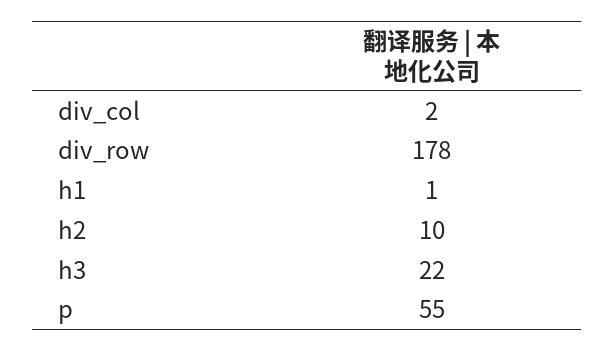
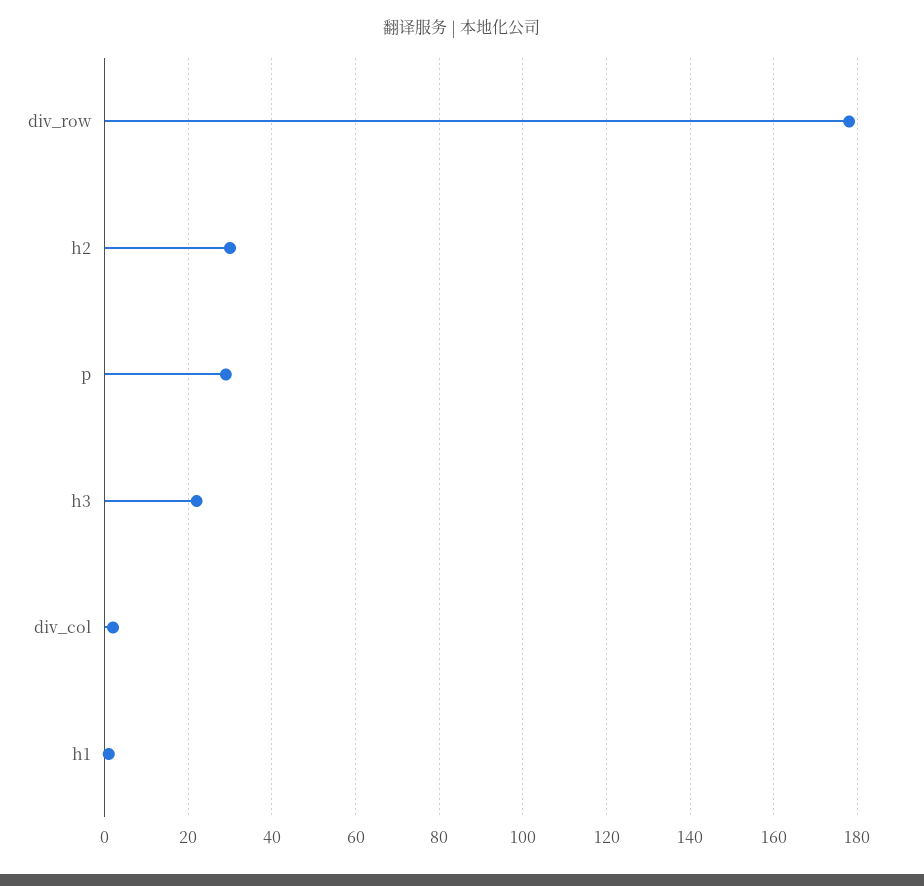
  {
    "div_col": 2,
    "div_row": 178,
    "h1": 1,
-   "h2": 10,
+   "h2": 30,
    "h3": 22,
-   "p": 55
+   "p": 30
  }

